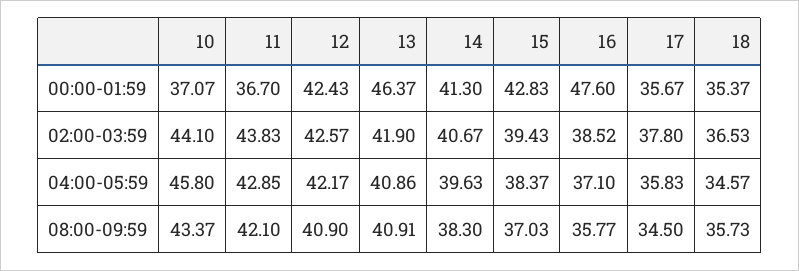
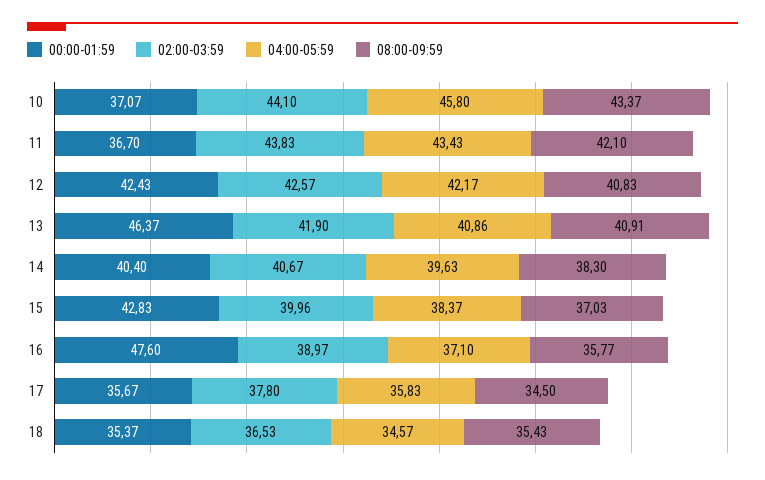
  {
    "00:00-01:59": {
      "10": 37.07,
      "11": 36.7,
      "12": 42.43,
      "13": 46.37,
-     "14": 41.3,
+     "14": 40.4,
      "15": 42.83,
      "16": 47.6,
      "17": 35.67,
      "18": 35.37
    },
    "02:00-03:59": {
      "10": 44.1,
      "11": 43.83,
      "12": 42.57,
      "13": 41.9,
      "14": 40.67,
-     "15": 39.43,
+     "15": 39.96,
-     "16": 38.52,
+     "16": 38.97,
      "17": 37.8,
      "18": 36.53
    },
    "04:00-05:59": {
      "10": 45.8,
-     "11": 42.85,
+     "11": 43.43,
      "12": 42.17,
      "13": 40.86,
      "14": 39.63,
      "15": 38.37,
      "16": 37.1,
      "17": 35.83,
      "18": 34.57
    },
    "08:00-09:59": {
      "10": 43.37,
      "11": 42.1,
-     "12": 40.9,
+     "12": 40.83,
      "13": 40.91,
      "14": 38.3,
      "15": 37.03,
      "16": 35.77,
      "17": 34.5,
-     "18": 35.73
+     "18": 35.43
    }
  }

